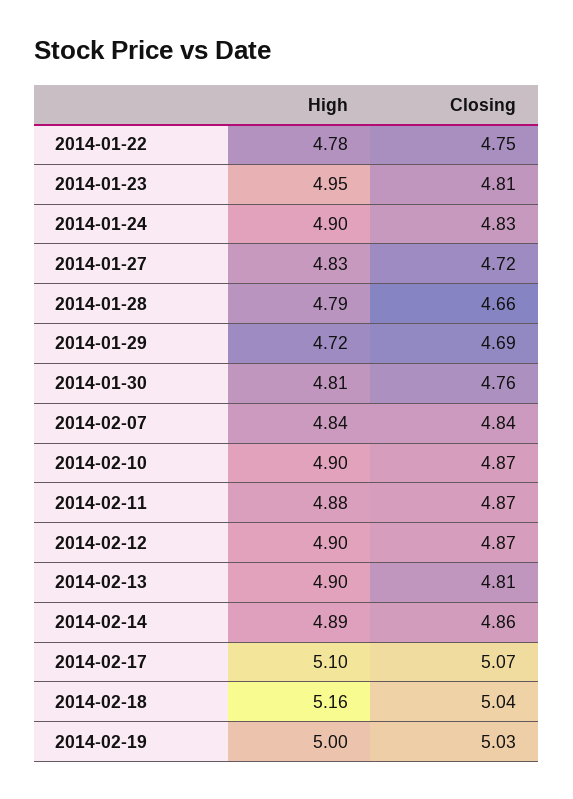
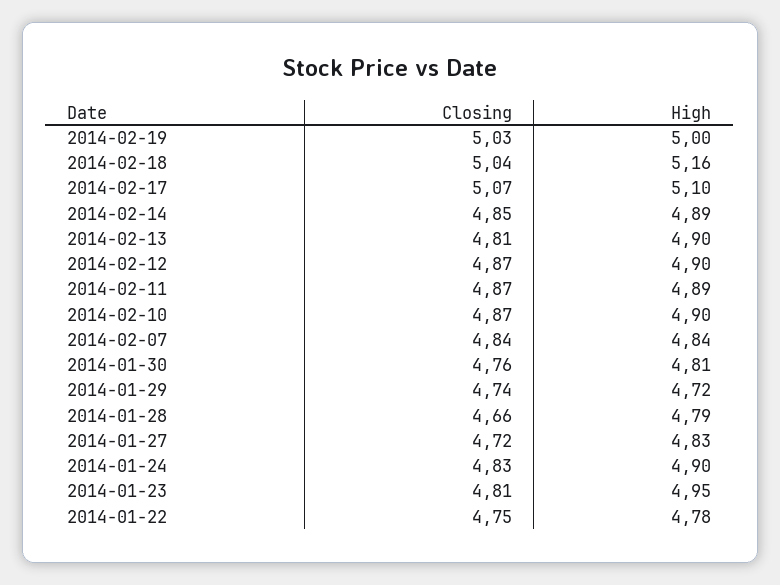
  {
    "High": {
      "2014-01-22": 4.78,
      "2014-01-23": 4.95,
      "2014-01-24": 4.9,
      "2014-01-27": 4.83,
      "2014-01-28": 4.79,
      "2014-01-29": 4.72,
      "2014-01-30": 4.81,
      "2014-02-07": 4.84,
      "2014-02-10": 4.9,
-     "2014-02-11": 4.88,
+     "2014-02-11": 4.89,
      "2014-02-12": 4.9,
      "2014-02-13": 4.9,
      "2014-02-14": 4.89,
      "2014-02-17": 5.1,
      "2014-02-18": 5.16,
      "2014-02-19": 5
    },
    "Closing": {
      "2014-01-22": 4.75,
      "2014-01-23": 4.81,
      "2014-01-24": 4.83,
      "2014-01-27": 4.72,
      "2014-01-28": 4.66,
-     "2014-01-29": 4.69,
+     "2014-01-29": 4.74,
      "2014-01-30": 4.76,
      "2014-02-07": 4.84,
      "2014-02-10": 4.87,
      "2014-02-11": 4.87,
      "2014-02-12": 4.87,
      "2014-02-13": 4.81,
-     "2014-02-14": 4.86,
+     "2014-02-14": 4.85,
      "2014-02-17": 5.07,
      "2014-02-18": 5.04,
      "2014-02-19": 5.03
    }
  }

